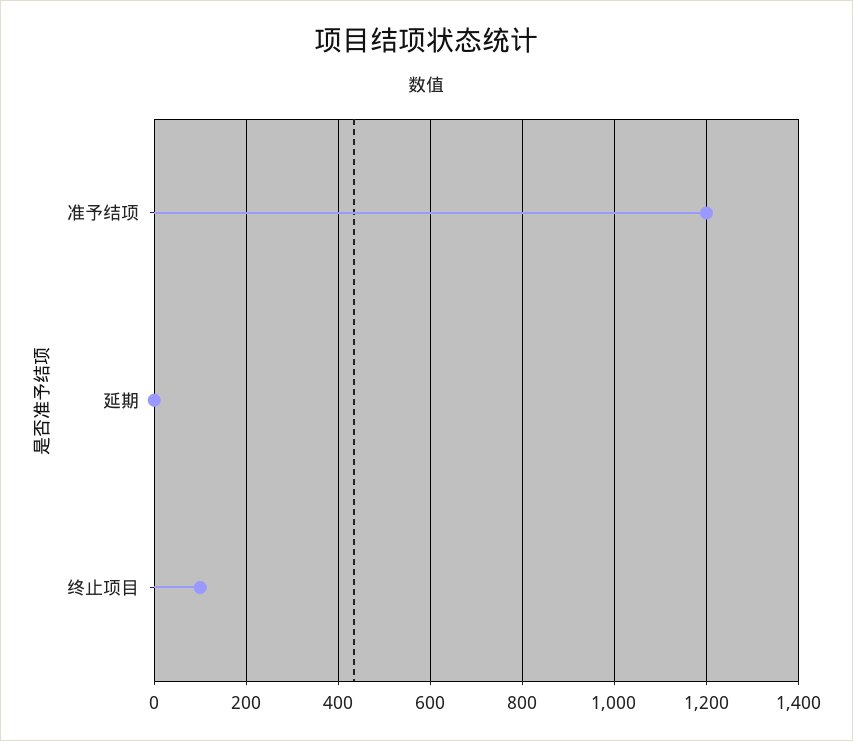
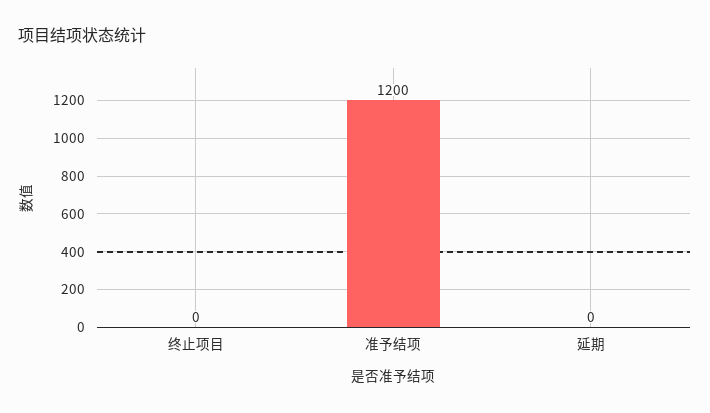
  {
    "准予结项": 1200,
    "延期": 0,
-   "终止项目": 100
+   "终止项目": 0
  }

